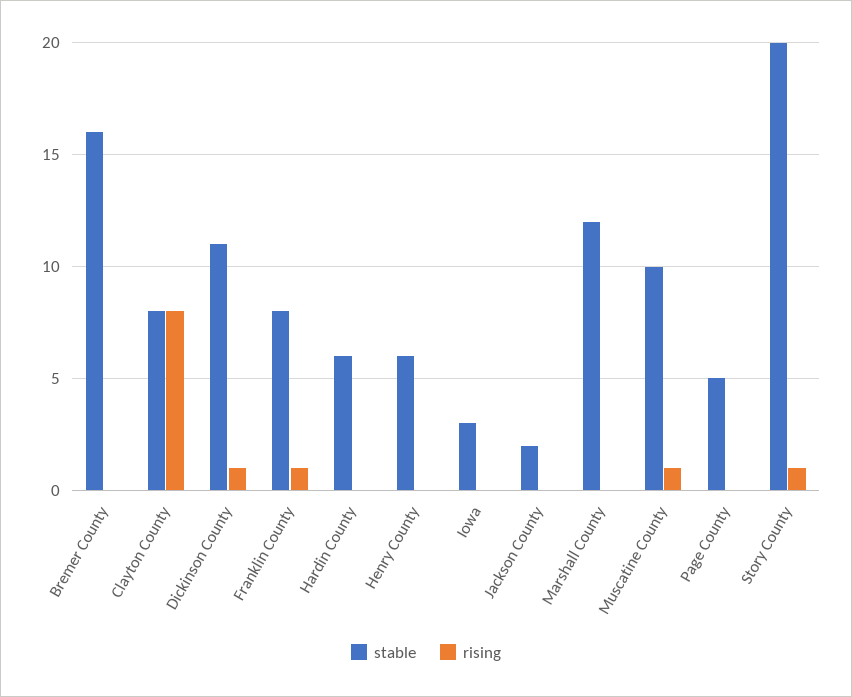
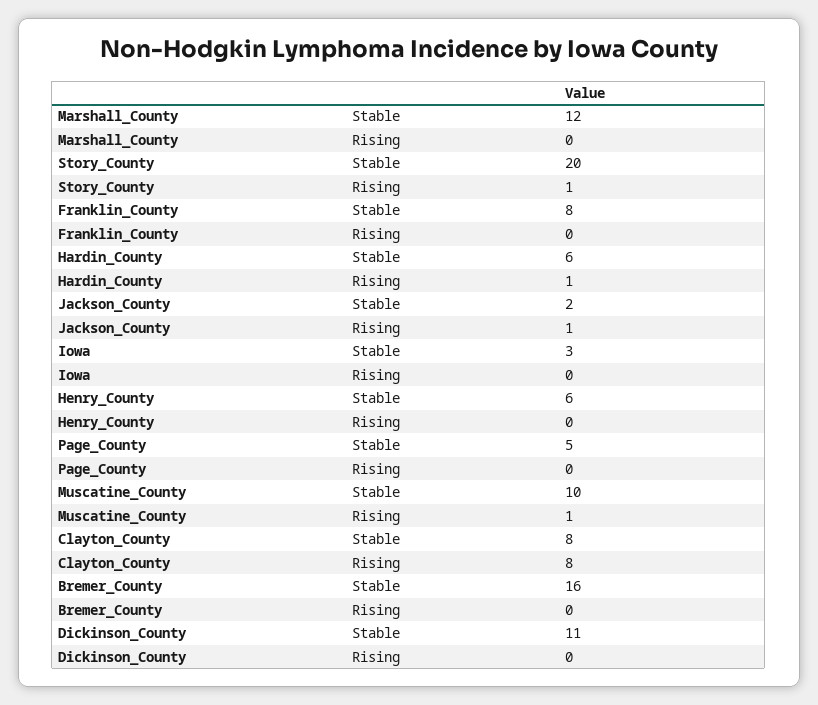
  {
    "stable": {
      "Bremer County": 16,
      "Clayton County": 8,
      "Dickinson County": 11,
      "Franklin County": 8,
      "Hardin County": 6,
      "Henry County": 6,
      "Iowa": 3,
      "Jackson County": 2,
      "Marshall County": 12,
      "Muscatine County": 10,
      "Page County": 5,
      "Story County": 20
    },
    "rising": {
      "Bremer County": 0,
      "Clayton County": 8,
-     "Dickinson County": 1,
+     "Dickinson County": 0,
-     "Franklin County": 1,
+     "Franklin County": 0,
-     "Hardin County": 0,
+     "Hardin County": 1,
      "Henry County": 0,
      "Iowa": 0,
-     "Jackson County": 0,
+     "Jackson County": 1,
      "Marshall County": 0,
      "Muscatine County": 1,
      "Page County": 0,
      "Story County": 1
    }
  }

